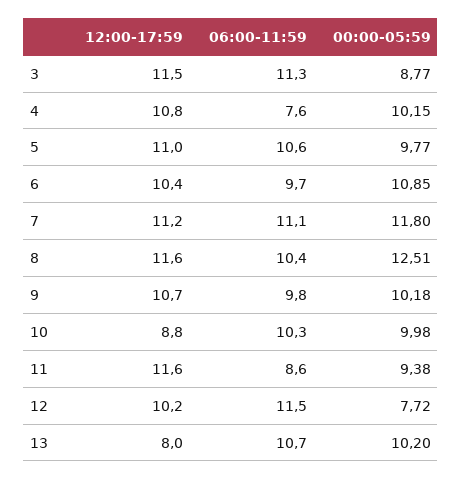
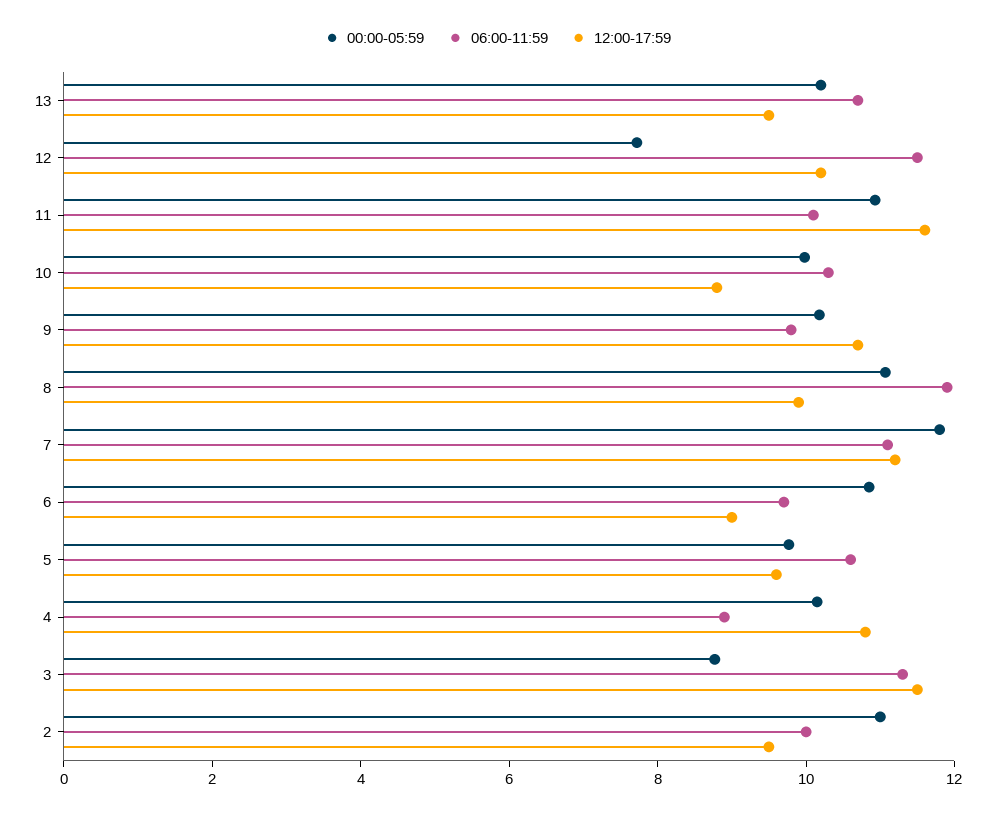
  {
    "12:00-17:59": {
      "3": 11.5,
      "4": 10.8,
-     "5": 11,
+     "5": 9.5,
-     "6": 10.4,
+     "6": 9,
      "7": 11.2,
-     "8": 11.6,
+     "8": 10,
      "9": 10.7,
      "10": 8.8,
      "11": 11.6,
      "12": 10.2,
-     "13": 8
+     "13": 9.5,
+     "2": 9.5
    },
    "06:00-11:59": {
      "3": 11.3,
-     "4": 7.6,
+     "4": 9,
      "5": 10.6,
      "6": 9.7,
      "7": 11.1,
-     "8": 10.4,
+     "8": 12,
      "9": 9.8,
      "10": 10.3,
-     "11": 8.6,
+     "11": 10,
      "12": 11.5,
-     "13": 10.7
+     "13": 10.7,
+     "2": 10
    },
    "00:00-05:59": {
      "3": 8.77,
      "4": 10.15,
      "5": 9.77,
      "6": 10.85,
      "7": 11.8,
-     "8": 12.51,
+     "8": 11,
      "9": 10.18,
      "10": 9.98,
-     "11": 9.38,
+     "11": 11,
      "12": 7.72,
-     "13": 10.2
+     "13": 10.2,
+     "2": 11
    }
  }

